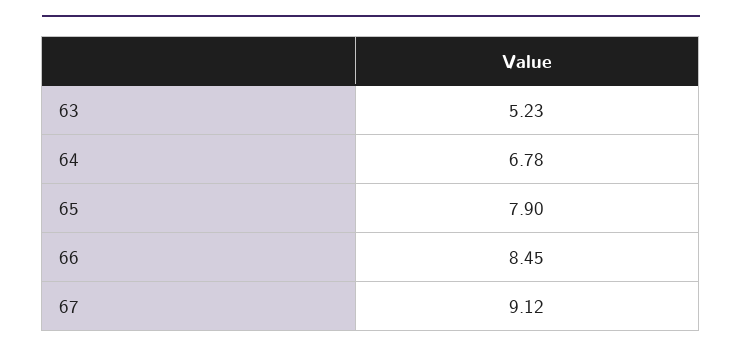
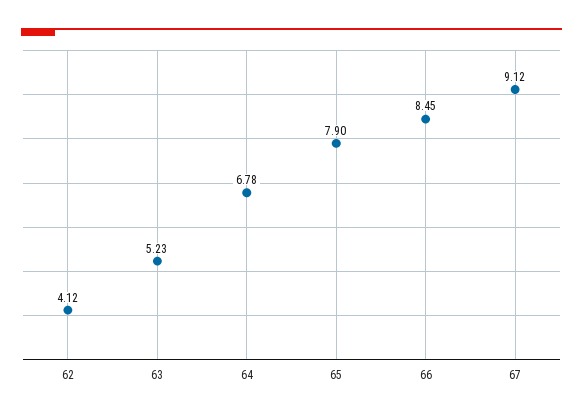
  {
    "63": 5.23,
    "64": 6.78,
    "65": 7.9,
    "66": 8.45,
-   "67": 9.12
+   "67": 9.12,
+   "62": 4.12
  }

